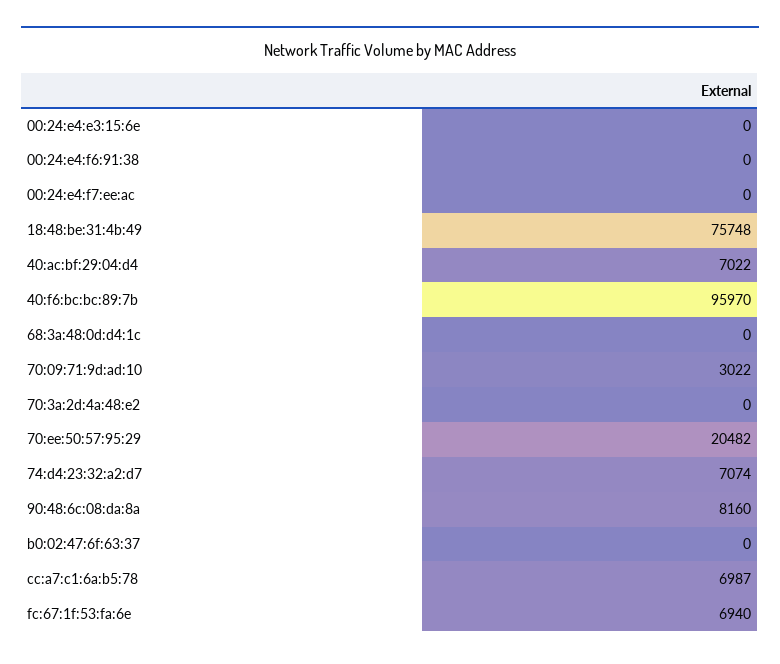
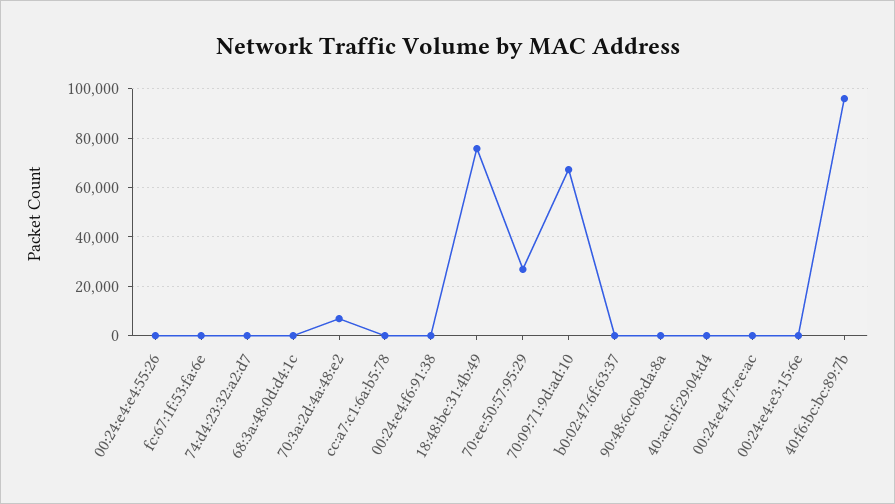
  {
    "00:24:e4:e3:15:6e": 0,
    "00:24:e4:f6:91:38": 0,
    "00:24:e4:f7:ee:ac": 0,
    "18:48:be:31:4b:49": 75748,
-   "40:ac:bf:29:04:d4": 7022,
+   "40:ac:bf:29:04:d4": 0,
    "40:f6:bc:bc:89:7b": 95970,
    "68:3a:48:0d:d4:1c": 0,
-   "70:09:71:9d:ad:10": 3022,
+   "70:09:71:9d:ad:10": 67500,
-   "70:3a:2d:4a:48:e2": 0,
+   "70:3a:2d:4a:48:e2": 7500,
-   "70:ee:50:57:95:29": 20482,
+   "70:ee:50:57:95:29": 27500,
-   "74:d4:23:32:a2:d7": 7074,
+   "74:d4:23:32:a2:d7": 0,
-   "90:48:6c:08:da:8a": 8160,
+   "90:48:6c:08:da:8a": 0,
    "b0:02:47:6f:63:37": 0,
-   "cc:a7:c1:6a:b5:78": 6987,
+   "cc:a7:c1:6a:b5:78": 0,
-   "fc:67:1f:53:fa:6e": 6940
+   "fc:67:1f:53:fa:6e": 0,
+   "00:24:e4:e4:55:26": 0
  }

